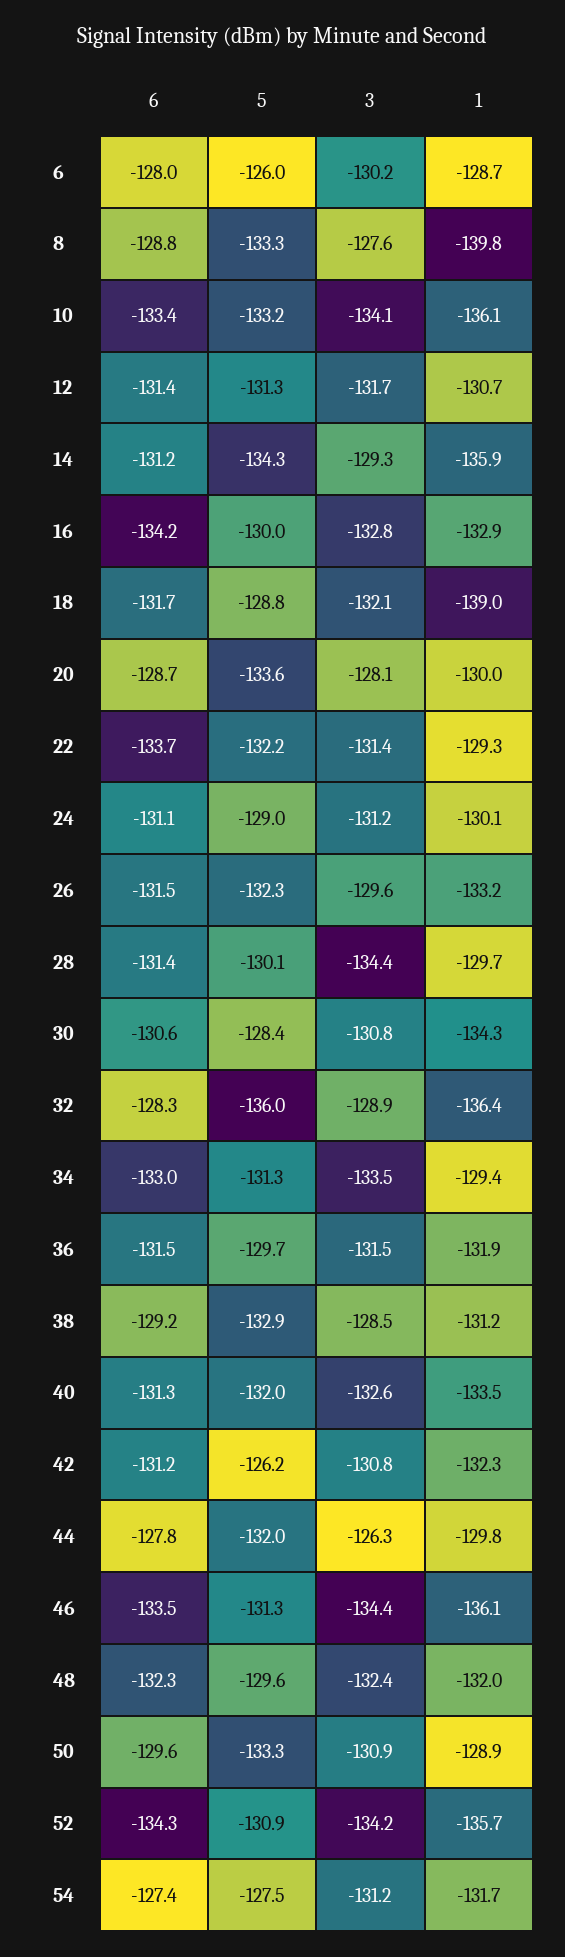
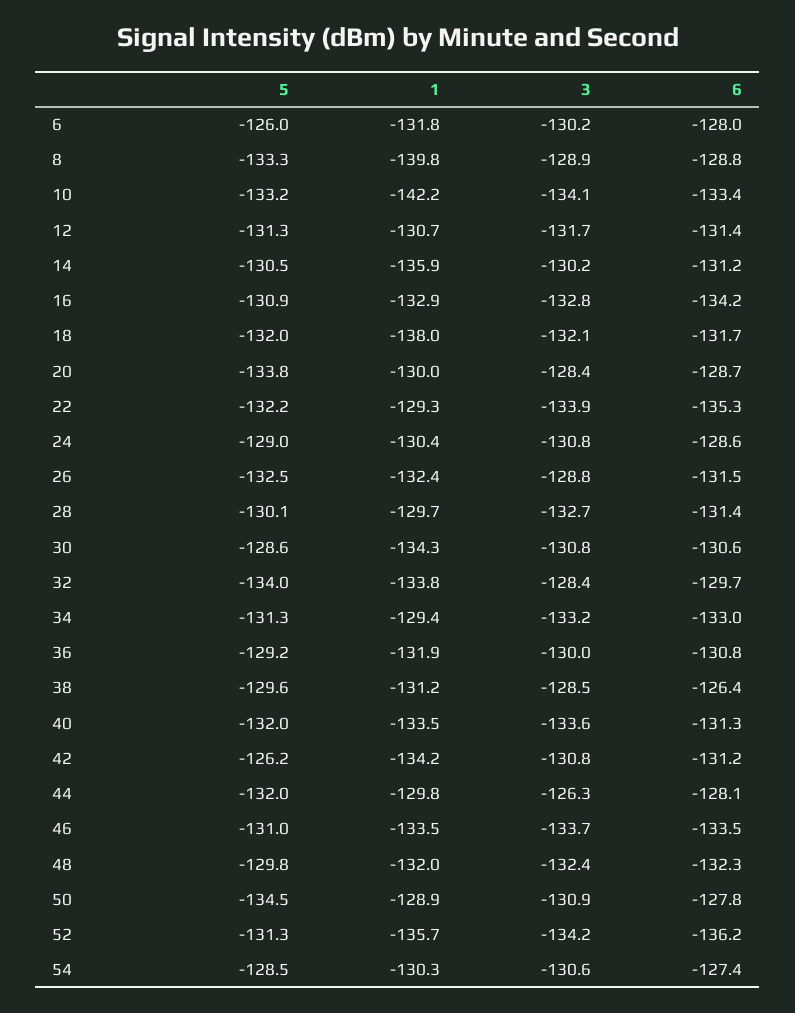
  {
    "6": {
      "6": -128,
      "8": -128.8,
      "10": -133.4,
      "12": -131.4,
      "14": -131.2,
      "16": -134.2,
      "18": -131.7,
      "20": -128.7,
-     "22": -133.7,
+     "22": -135.3,
-     "24": -131.1,
+     "24": -128.6,
      "26": -131.5,
      "28": -131.4,
      "30": -130.6,
-     "32": -128.3,
+     "32": -129.7,
      "34": -133,
-     "36": -131.5,
+     "36": -130.8,
-     "38": -129.2,
+     "38": -126.4,
      "40": -131.3,
      "42": -131.2,
-     "44": -127.8,
+     "44": -128.1,
      "46": -133.5,
      "48": -132.3,
-     "50": -129.6,
+     "50": -127.8,
-     "52": -134.3,
+     "52": -136.2,
      "54": -127.4
    },
    "5": {
      "6": -126,
      "8": -133.3,
      "10": -133.2,
      "12": -131.3,
-     "14": -134.3,
+     "14": -130.5,
-     "16": -130,
+     "16": -130.9,
-     "18": -128.8,
+     "18": -132,
-     "20": -133.6,
+     "20": -133.8,
      "22": -132.2,
      "24": -129,
-     "26": -132.3,
+     "26": -132.5,
      "28": -130.1,
-     "30": -128.4,
+     "30": -128.6,
-     "32": -136,
+     "32": -134,
      "34": -131.3,
-     "36": -129.7,
+     "36": -129.2,
-     "38": -132.9,
+     "38": -129.6,
      "40": -132,
      "42": -126.2,
      "44": -132,
-     "46": -131.3,
+     "46": -131,
-     "48": -129.6,
+     "48": -129.8,
-     "50": -133.3,
+     "50": -134.5,
-     "52": -130.9,
+     "52": -131.3,
-     "54": -127.5
+     "54": -128.5
    },
    "3": {
      "6": -130.2,
-     "8": -127.6,
+     "8": -128.9,
      "10": -134.1,
      "12": -131.7,
-     "14": -129.3,
+     "14": -130.2,
      "16": -132.8,
      "18": -132.1,
-     "20": -128.1,
+     "20": -128.4,
-     "22": -131.4,
+     "22": -133.9,
-     "24": -131.2,
+     "24": -130.8,
-     "26": -129.6,
+     "26": -128.8,
-     "28": -134.4,
+     "28": -132.7,
      "30": -130.8,
-     "32": -128.9,
+     "32": -128.4,
-     "34": -133.5,
+     "34": -133.2,
-     "36": -131.5,
+     "36": -130,
      "38": -128.5,
-     "40": -132.6,
+     "40": -133.6,
      "42": -130.8,
      "44": -126.3,
-     "46": -134.4,
+     "46": -133.7,
      "48": -132.4,
      "50": -130.9,
      "52": -134.2,
-     "54": -131.2
+     "54": -130.6
    },
    "1": {
-     "6": -128.7,
+     "6": -131.8,
      "8": -139.8,
-     "10": -136.1,
+     "10": -142.2,
      "12": -130.7,
      "14": -135.9,
      "16": -132.9,
-     "18": -139,
+     "18": -138,
      "20": -130,
      "22": -129.3,
-     "24": -130.1,
+     "24": -130.4,
-     "26": -133.2,
+     "26": -132.4,
      "28": -129.7,
      "30": -134.3,
-     "32": -136.4,
+     "32": -133.8,
      "34": -129.4,
      "36": -131.9,
      "38": -131.2,
      "40": -133.5,
-     "42": -132.3,
+     "42": -134.2,
      "44": -129.8,
-     "46": -136.1,
+     "46": -133.5,
      "48": -132,
      "50": -128.9,
      "52": -135.7,
-     "54": -131.7
+     "54": -130.3
    }
  }

